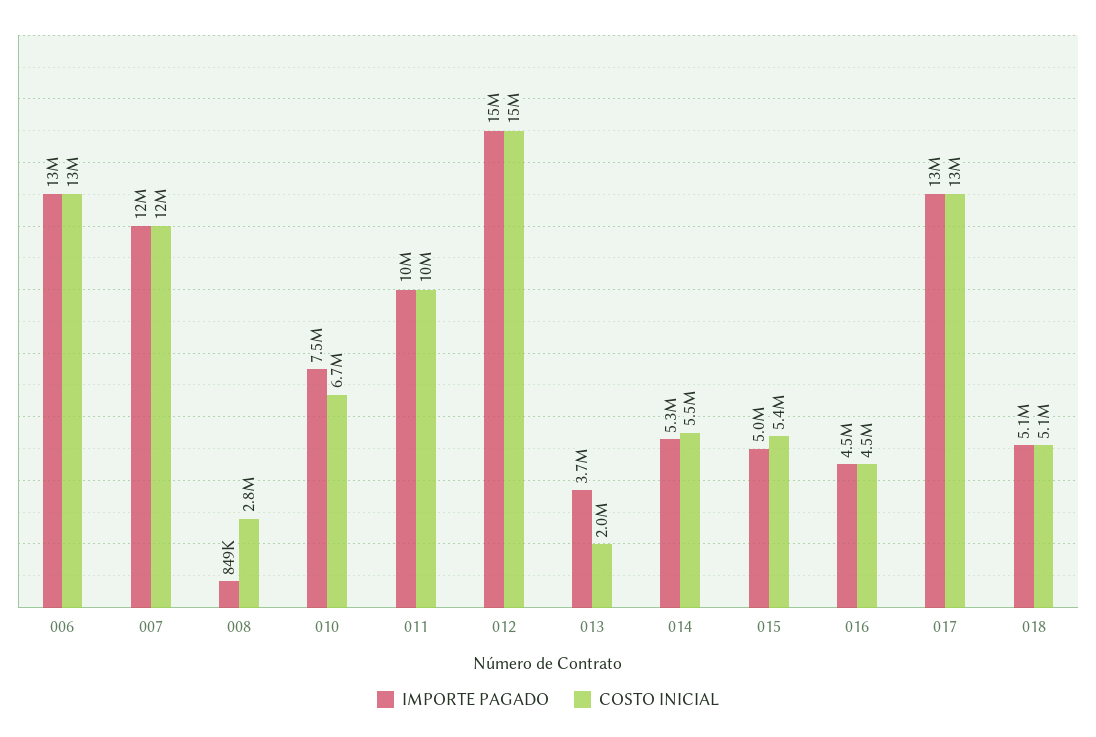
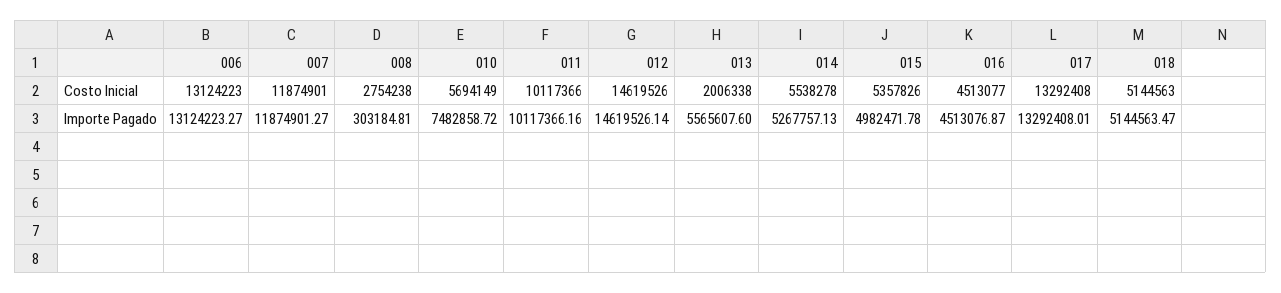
  {
    "IMPORTE PAGADO": {
      "006": 13124223.27,
      "007": 11874901.27,
-     "008": 849000,
+     "008": 303184.81,
      "010": 7482858.72,
      "011": 10117366.16,
      "012": 14619526.14,
-     "013": 3700000,
+     "013": 5565607.6,
      "014": 5267757.13,
      "015": 4982471.78,
      "016": 4513076.87,
      "017": 13292408.01,
      "018": 5144563.47
    },
    "COSTO INICIAL": {
      "006": 13124223,
      "007": 11874901,
      "008": 2754238,
-     "010": 6700000,
+     "010": 5694149,
      "011": 10117366,
      "012": 14619526,
      "013": 2006338,
      "014": 5538278,
      "015": 5357826,
      "016": 4513077,
      "017": 13292408,
      "018": 5144563
    }
  }

